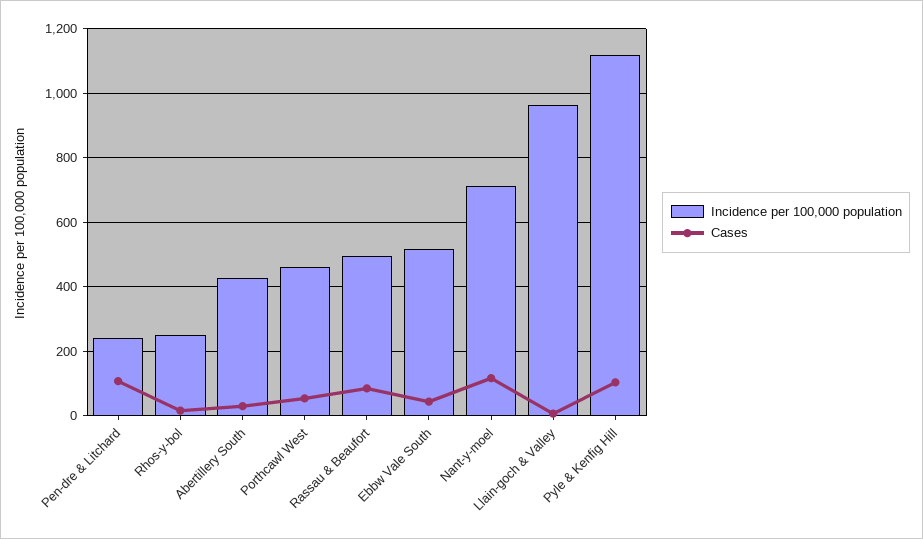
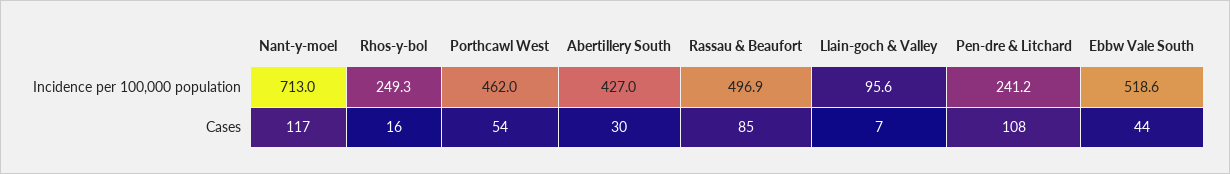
  {
    "Incidence per 100,000 population": {
      "Pen-dre & Litchard": 241.2,
      "Rhos-y-bol": 249.3,
      "Abertillery South": 427,
      "Porthcawl West": 462,
      "Rassau & Beaufort": 496.9,
      "Ebbw Vale South": 518.6,
      "Nant-y-moel": 713,
-     "Llain-goch & Valley": 960,
+     "Llain-goch & Valley": 95.6
-     "Pyle & Kenfig Hill": 1120
    },
    "Cases": {
      "Pen-dre & Litchard": 108,
      "Rhos-y-bol": 16,
      "Abertillery South": 30,
      "Porthcawl West": 54,
      "Rassau & Beaufort": 85,
      "Ebbw Vale South": 44,
      "Nant-y-moel": 117,
-     "Llain-goch & Valley": 7,
+     "Llain-goch & Valley": 7
-     "Pyle & Kenfig Hill": 100
    }
  }

